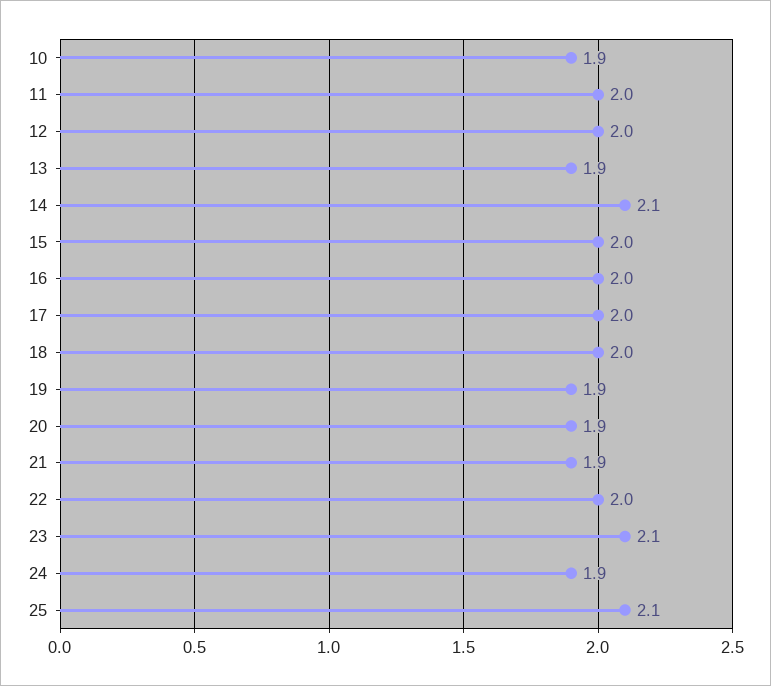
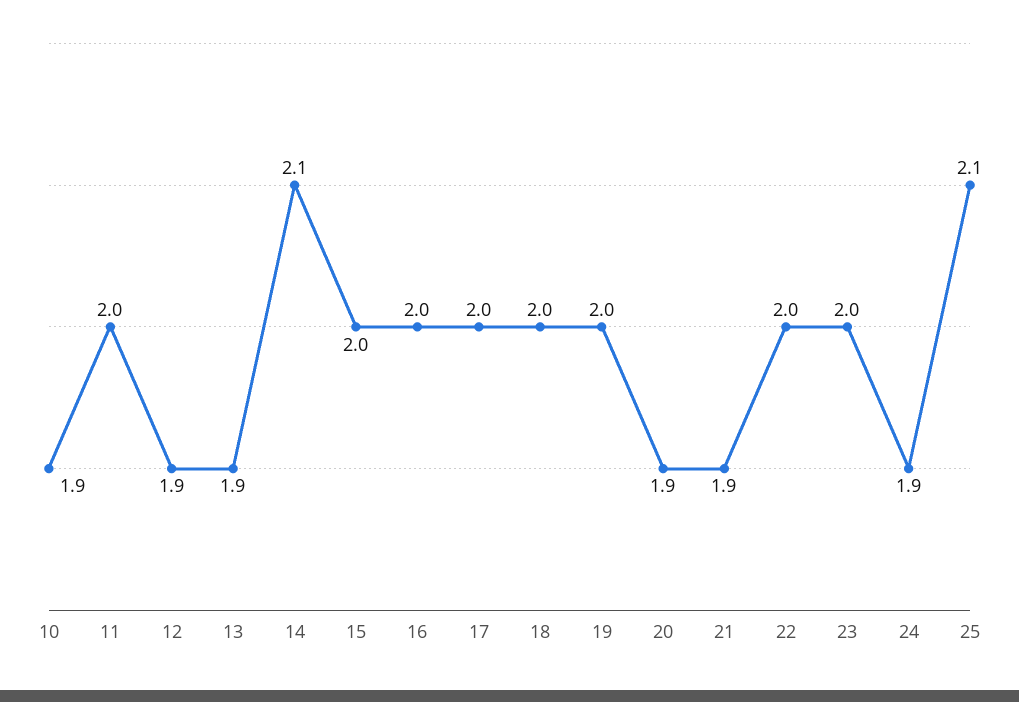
  {
    "10": 1.9,
    "11": 2,
-   "12": 2,
+   "12": 1.9,
    "13": 1.9,
    "14": 2.1,
    "15": 2,
    "16": 2,
    "17": 2,
    "18": 2,
-   "19": 1.9,
+   "19": 2,
    "20": 1.9,
    "21": 1.9,
    "22": 2,
-   "23": 2.1,
+   "23": 2,
    "24": 1.9,
    "25": 2.1
  }

